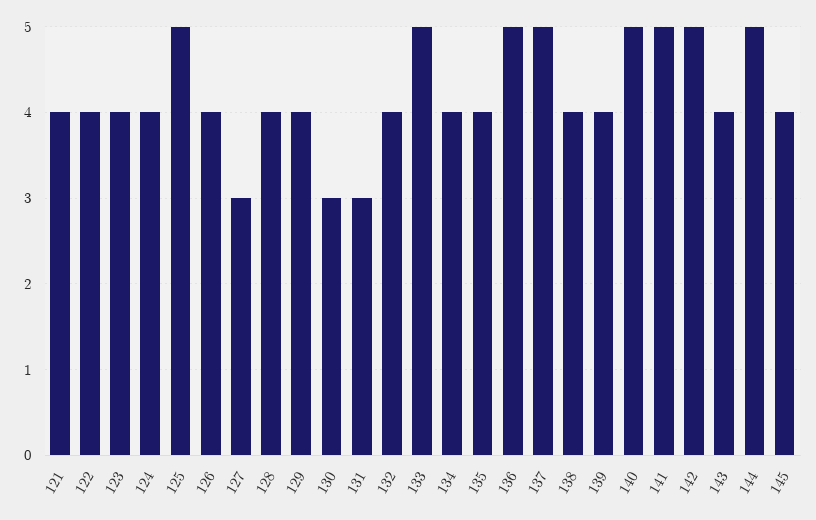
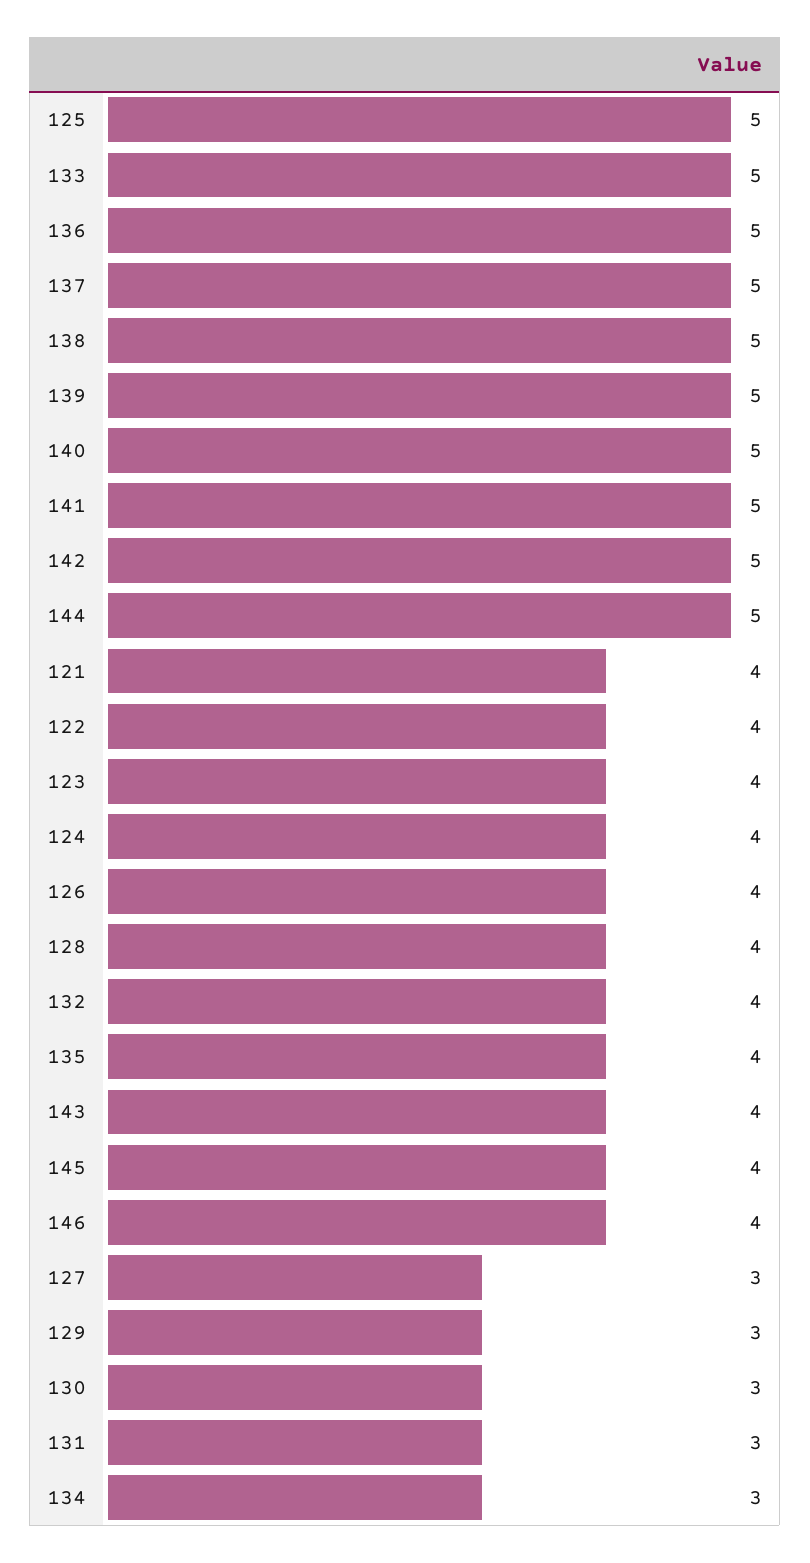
  {
    "121": 4,
    "122": 4,
    "123": 4,
    "124": 4,
    "125": 5,
    "126": 4,
    "127": 3,
    "128": 4,
-   "129": 4,
+   "129": 3,
    "130": 3,
    "131": 3,
    "132": 4,
    "133": 5,
-   "134": 4,
+   "134": 3,
    "135": 4,
    "136": 5,
    "137": 5,
-   "138": 4,
+   "138": 5,
-   "139": 4,
+   "139": 5,
    "140": 5,
    "141": 5,
    "142": 5,
    "143": 4,
    "144": 5,
-   "145": 4
+   "145": 4,
+   "146": 4
  }

